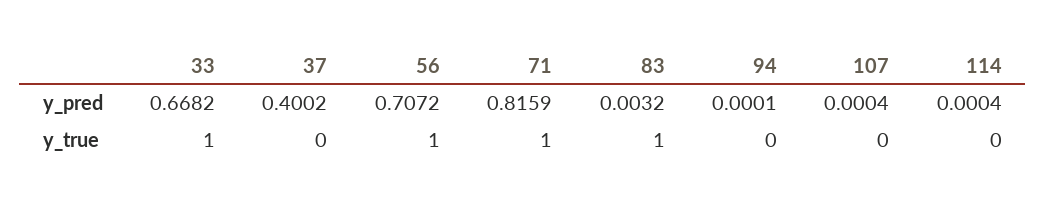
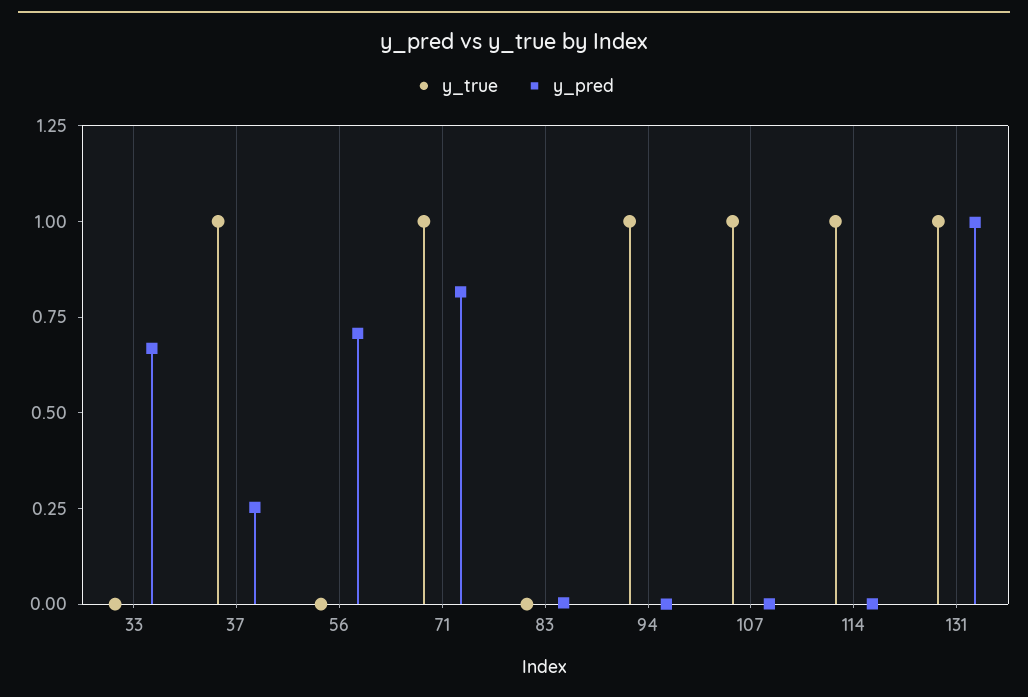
  {
    "y_pred": {
      "33": 0.6682,
-     "37": 0.4002,
+     "37": 0.25,
      "56": 0.7072,
      "71": 0.8159,
      "83": 0.0032,
      "94": 0.0001,
      "107": 0.0004,
-     "114": 0.0004
+     "114": 0.0004,
+     "131": 1
    },
    "y_true": {
-     "33": 1,
+     "33": 0,
-     "37": 0,
+     "37": 1,
-     "56": 1,
+     "56": 0,
      "71": 1,
-     "83": 1,
+     "83": 0,
-     "94": 0,
+     "94": 1,
-     "107": 0,
+     "107": 1,
-     "114": 0
+     "114": 1,
+     "131": 1
    }
  }

